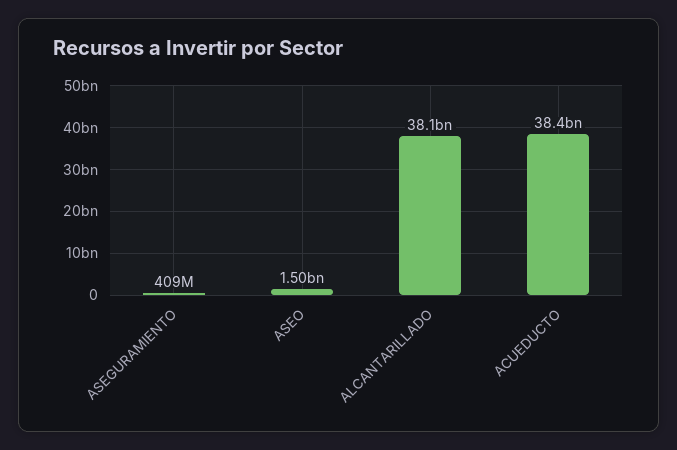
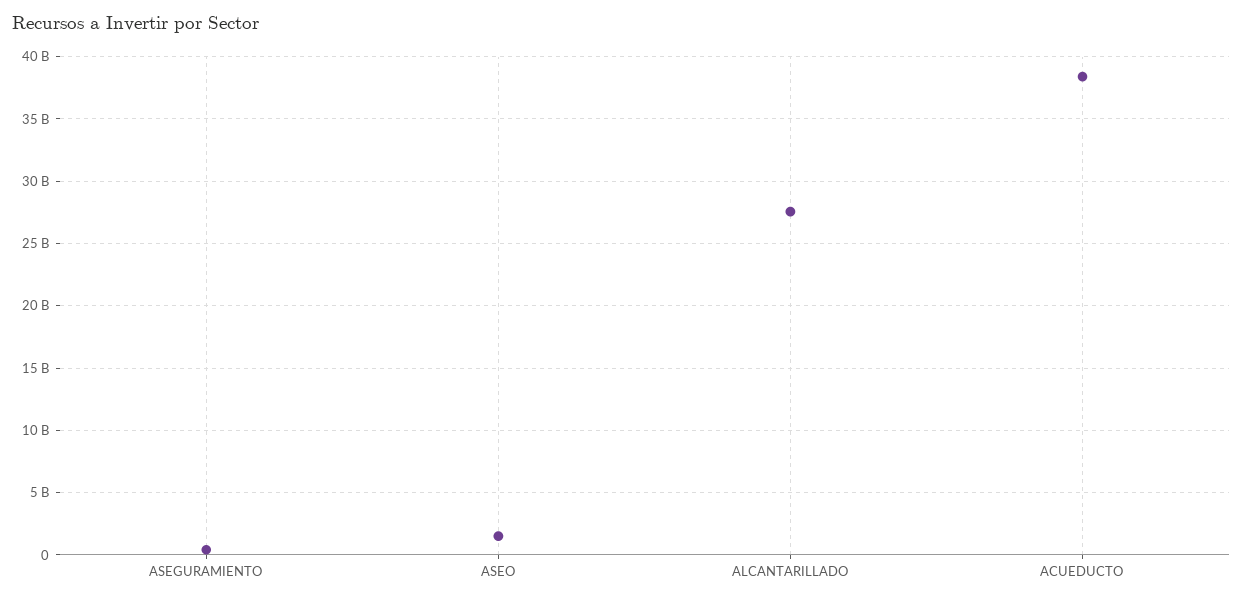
  {
    "ASEGURAMIENTO": 409000000,
    "ASEO": 1500000000,
-   "ALCANTARILLADO": 38100000000,
+   "ALCANTARILLADO": 27500000000,
    "ACUEDUCTO": 38400000000
  }

